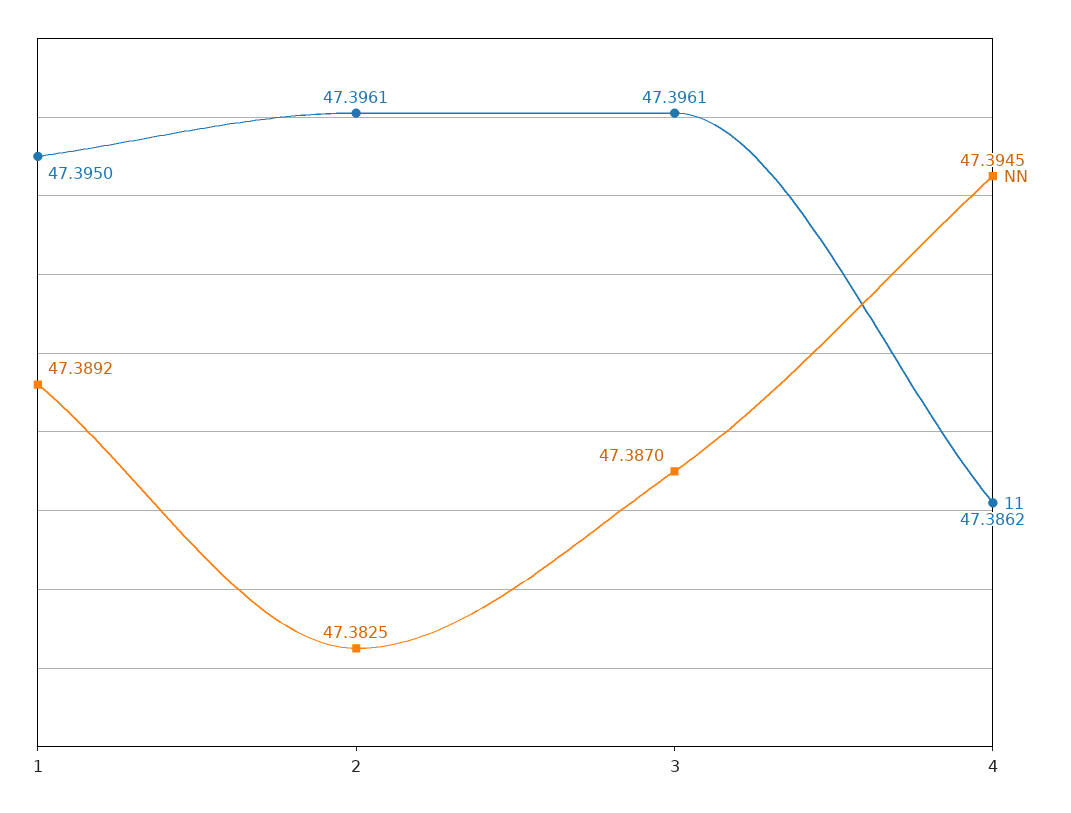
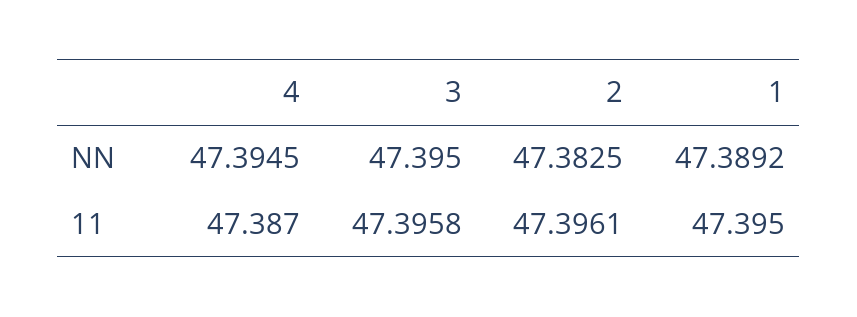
  {
    "NN": {
      "1": 47.3892,
      "2": 47.3825,
-     "3": 47.387,
+     "3": 47.395,
      "4": 47.3945
    },
    "11": {
      "1": 47.395,
      "2": 47.3961,
-     "3": 47.3961,
+     "3": 47.3958,
-     "4": 47.3862
+     "4": 47.387
    }
  }

